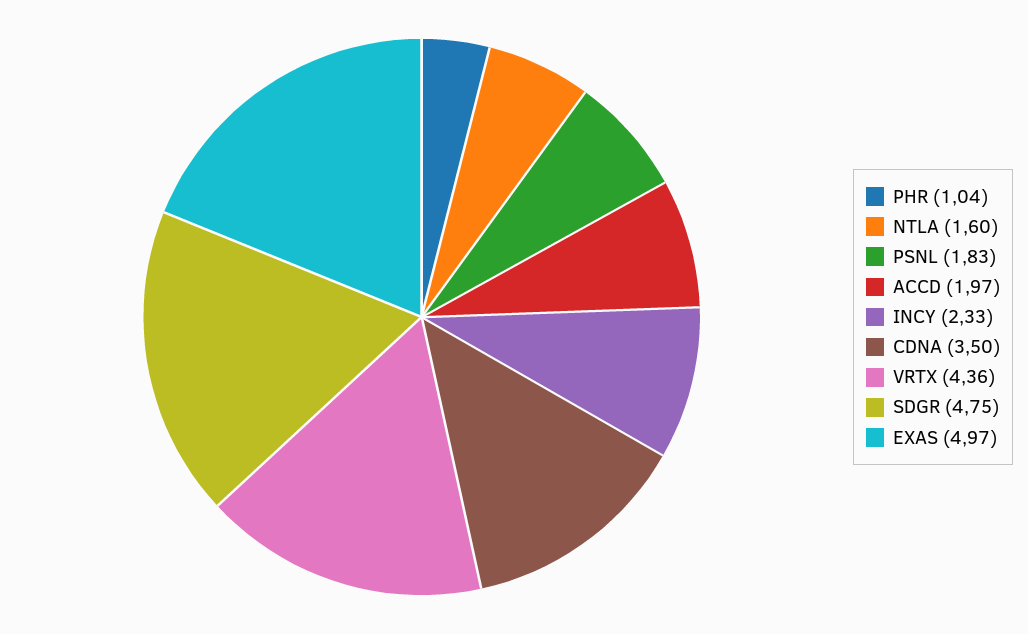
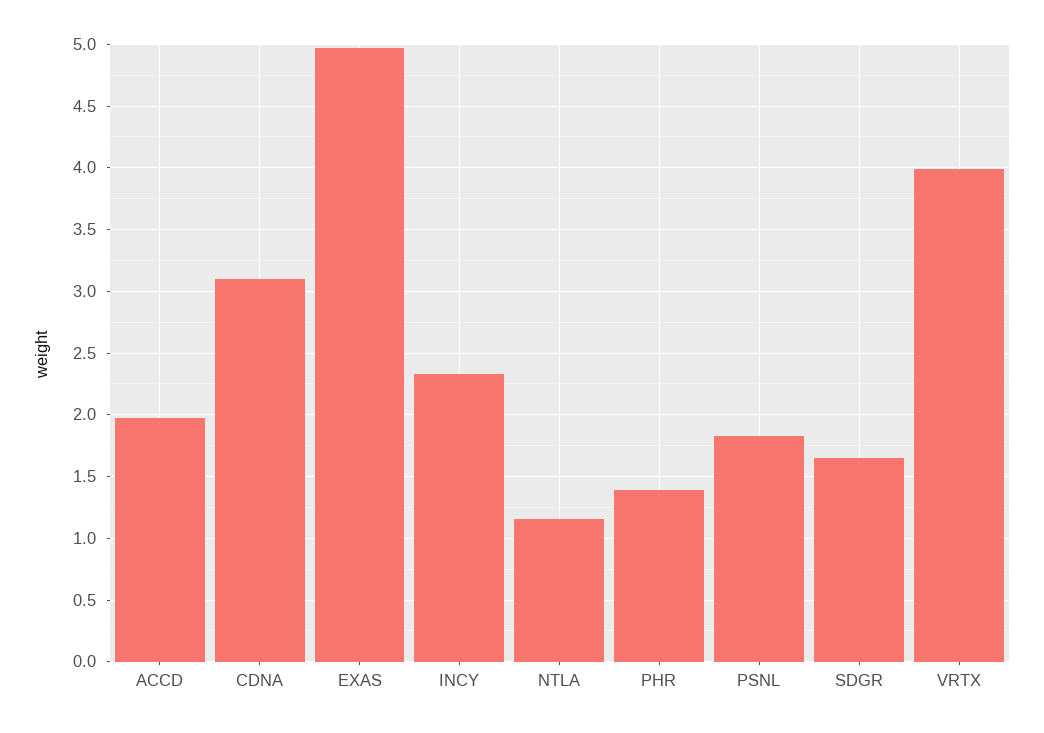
  {
-   "PHR": 1.04,
+   "PHR": 1.4,
-   "NTLA": 1.6,
+   "NTLA": 1.15,
    "PSNL": 1.83,
    "ACCD": 1.97,
    "INCY": 2.33,
-   "CDNA": 3.5,
+   "CDNA": 3.1,
-   "VRTX": 4.36,
+   "VRTX": 4,
-   "SDGR": 4.75,
+   "SDGR": 1.65,
    "EXAS": 4.97
  }

